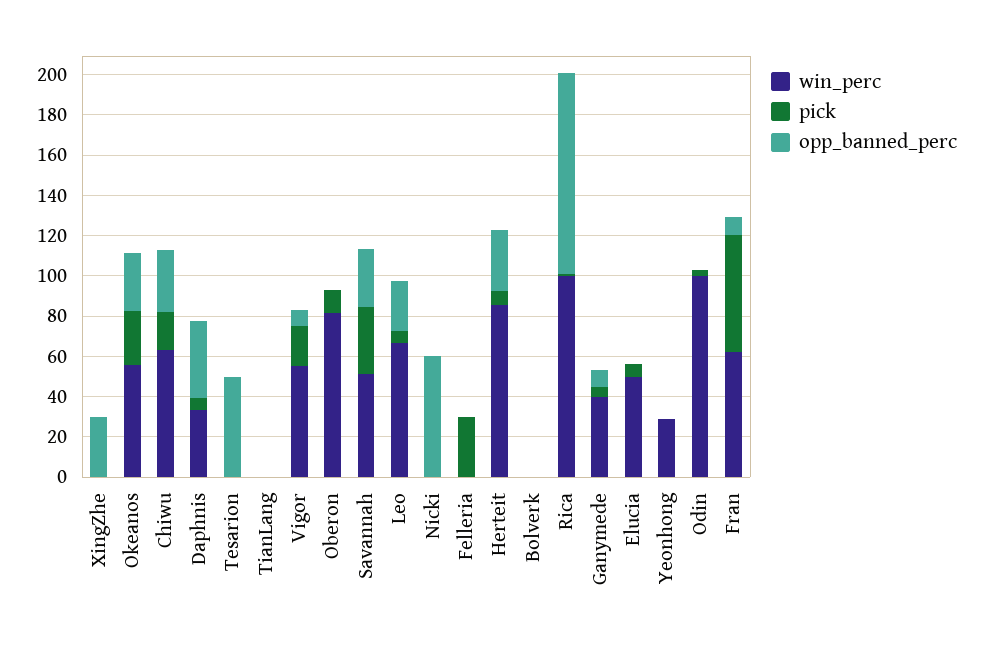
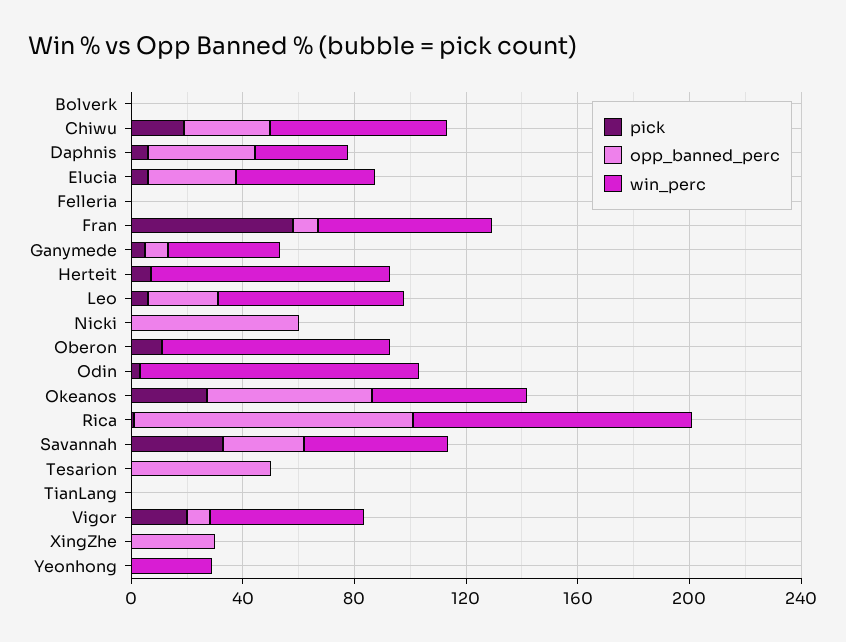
  {
    "win_perc": {
      "XingZhe": 0,
      "Okeanos": 55,
      "Chiwu": 65,
      "Daphnis": 35,
      "Tesarion": 0,
      "TianLang": 0,
      "Vigor": 55,
      "Oberon": 80,
      "Savannah": 50,
      "Leo": 65,
      "Nicki": 0,
      "Felleria": 0,
      "Herteit": 85,
      "Bolverk": 0,
      "Rica": 100,
      "Ganymede": 40,
      "Elucia": 50,
      "Yeonhong": 30,
      "Odin": 100,
      "Fran": 60
    },
    "pick": {
      "XingZhe": 0,
      "Okeanos": 25,
      "Chiwu": 20,
      "Daphnis": 5,
      "Tesarion": 0,
      "TianLang": 0,
      "Vigor": 20,
      "Oberon": 10,
      "Savannah": 35,
      "Leo": 5,
      "Nicki": 0,
-     "Felleria": 30,
+     "Felleria": 0,
      "Herteit": 5,
      "Bolverk": 0,
      "Rica": 0,
      "Ganymede": 5,
      "Elucia": 5,
      "Yeonhong": 0,
      "Odin": 5,
      "Fran": 60
    },
    "opp_banned_perc": {
      "XingZhe": 30,
-     "Okeanos": 30,
+     "Okeanos": 60,
      "Chiwu": 30,
      "Daphnis": 40,
      "Tesarion": 50,
      "TianLang": 0,
      "Vigor": 10,
      "Oberon": 0,
      "Savannah": 30,
      "Leo": 25,
      "Nicki": 60,
      "Felleria": 0,
-     "Herteit": 30,
+     "Herteit": 0,
      "Bolverk": 0,
      "Rica": 100,
      "Ganymede": 10,
-     "Elucia": 0,
+     "Elucia": 30,
      "Yeonhong": 0,
      "Odin": 0,
      "Fran": 10
    }
  }

